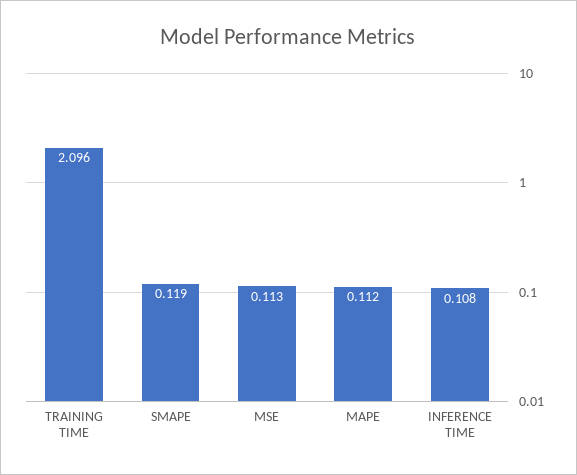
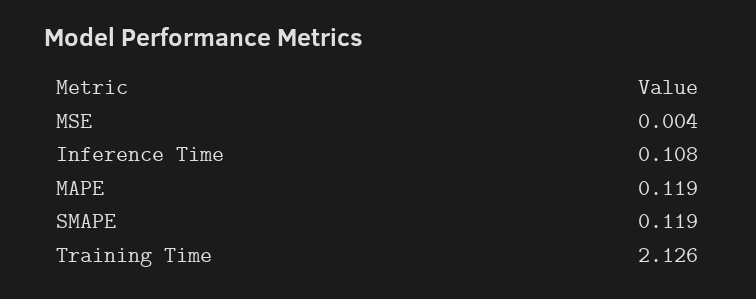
  {
-   "TRAINING TIME": 2.096,
+   "TRAINING TIME": 2.126,
    "SMAPE": 0.119,
-   "MSE": 0.113,
+   "MSE": 0.004,
-   "MAPE": 0.112,
+   "MAPE": 0.119,
    "INFERENCE TIME": 0.108
  }

